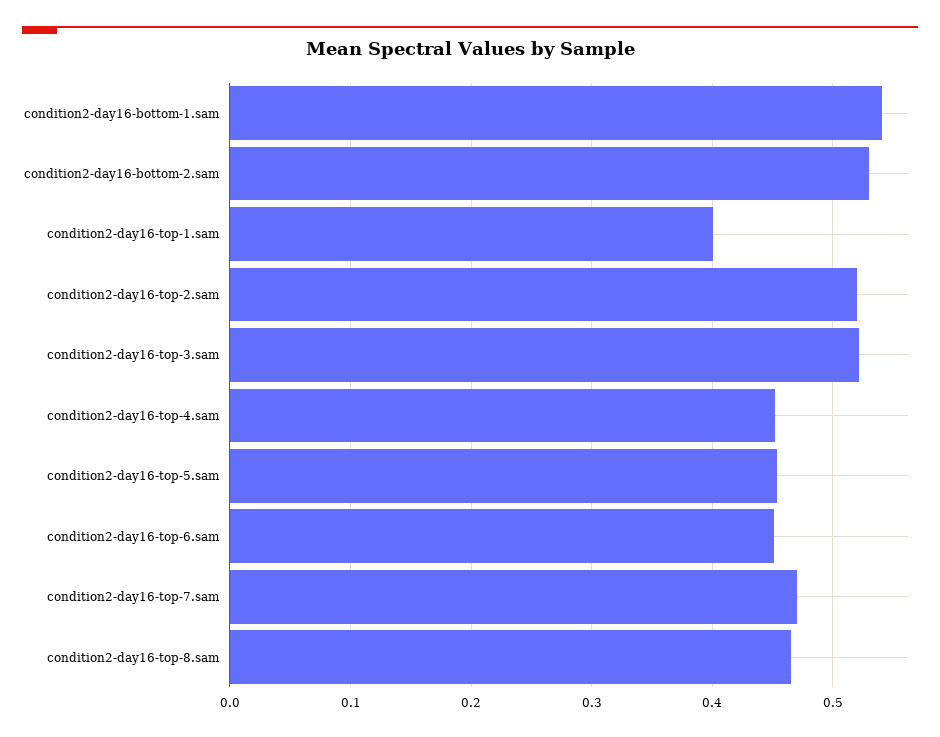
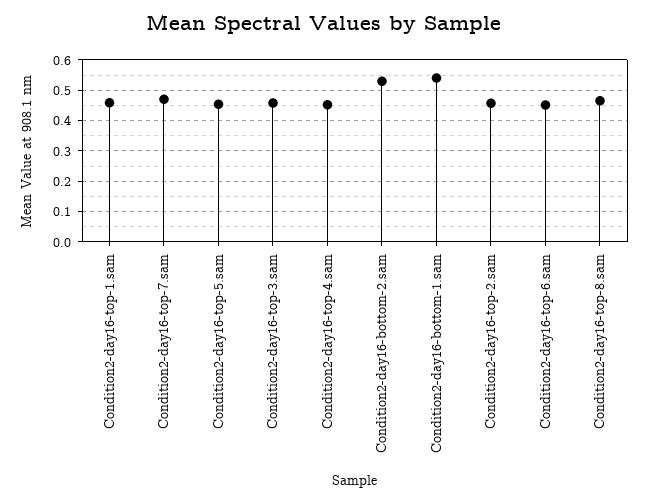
  {
    "condition2-day16-bottom-1.sam": 0.54,
    "condition2-day16-bottom-2.sam": 0.53,
-   "condition2-day16-top-1.sam": 0.4,
+   "condition2-day16-top-1.sam": 0.46,
-   "condition2-day16-top-2.sam": 0.52,
+   "condition2-day16-top-2.sam": 0.46,
-   "condition2-day16-top-3.sam": 0.52,
+   "condition2-day16-top-3.sam": 0.46,
    "condition2-day16-top-4.sam": 0.45,
    "condition2-day16-top-5.sam": 0.45,
    "condition2-day16-top-6.sam": 0.45,
    "condition2-day16-top-7.sam": 0.47,
    "condition2-day16-top-8.sam": 0.47
  }

